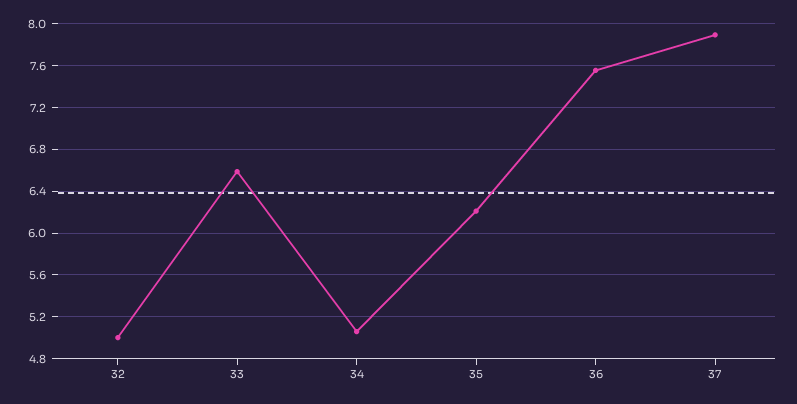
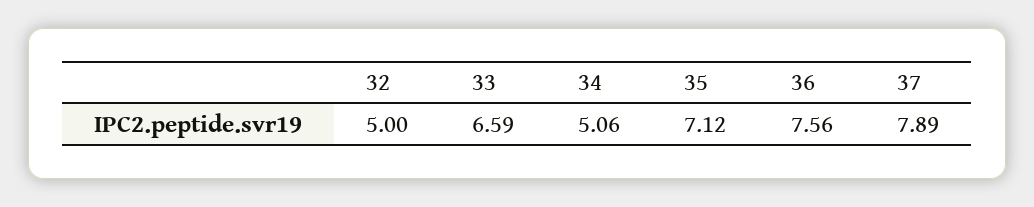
  {
    "32": 5,
    "33": 6.59,
    "34": 5.06,
-   "35": 6.2,
+   "35": 7.12,
    "36": 7.56,
    "37": 7.89
  }

